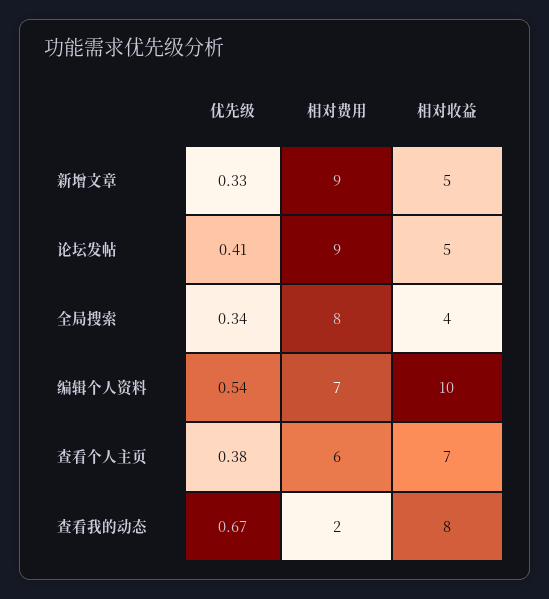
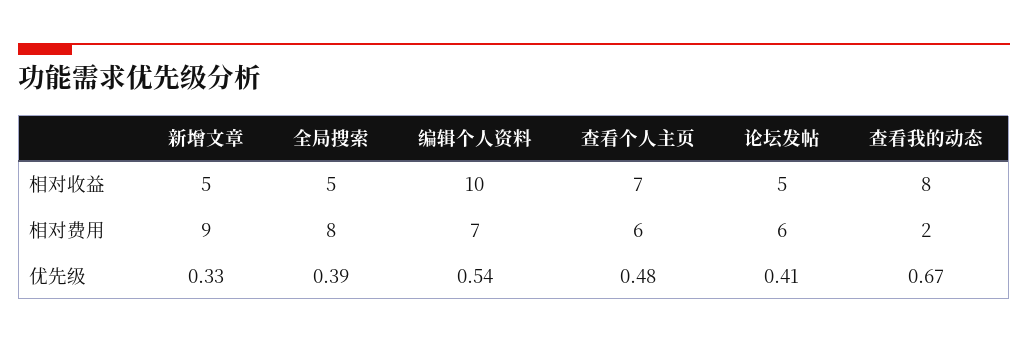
  {
    "优先级": {
      "新增文章": 0.33,
      "论坛发帖": 0.41,
-     "全局搜索": 0.34,
+     "全局搜索": 0.39,
      "编辑个人资料": 0.54,
-     "查看个人主页": 0.38,
+     "查看个人主页": 0.48,
      "查看我的动态": 0.67
    },
    "相对费用": {
      "新增文章": 9,
-     "论坛发帖": 9,
+     "论坛发帖": 6,
      "全局搜索": 8,
      "编辑个人资料": 7,
      "查看个人主页": 6,
      "查看我的动态": 2
    },
    "相对收益": {
      "新增文章": 5,
      "论坛发帖": 5,
-     "全局搜索": 4,
+     "全局搜索": 5,
      "编辑个人资料": 10,
      "查看个人主页": 7,
      "查看我的动态": 8
    }
  }

